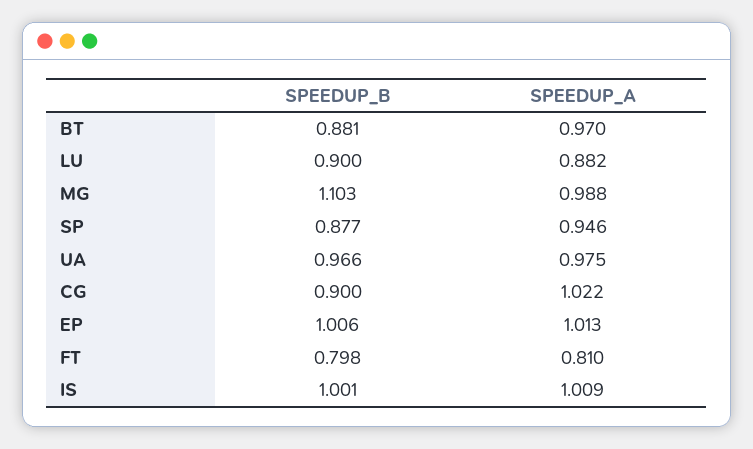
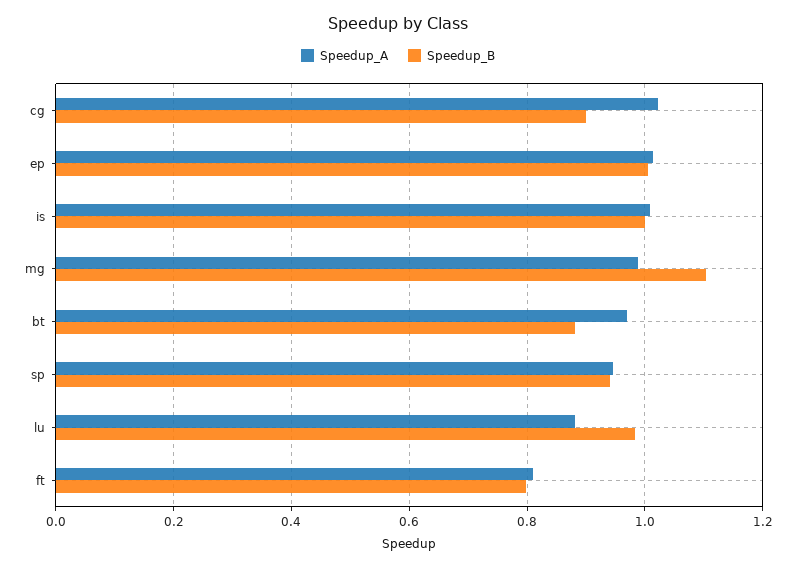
  {
    "SPEEDUP_B": {
      "BT": 0.881,
-     "LU": 0.9,
+     "LU": 0.98,
      "MG": 1.103,
-     "SP": 0.877,
+     "SP": 0.94,
-     "UA": 0.966,
      "CG": 0.9,
      "EP": 1.006,
      "FT": 0.798,
      "IS": 1.001
    },
    "SPEEDUP_A": {
      "BT": 0.97,
      "LU": 0.882,
      "MG": 0.988,
      "SP": 0.946,
-     "UA": 0.975,
      "CG": 1.022,
      "EP": 1.013,
      "FT": 0.81,
      "IS": 1.009
    }
  }

